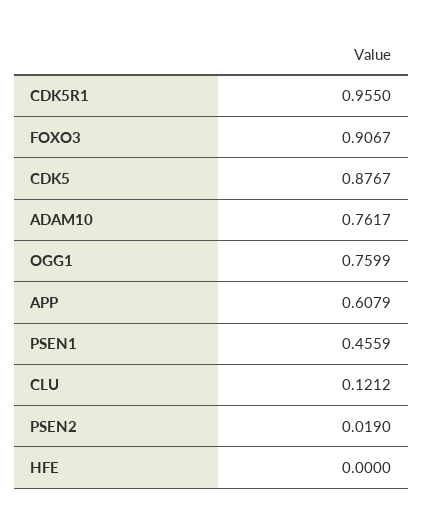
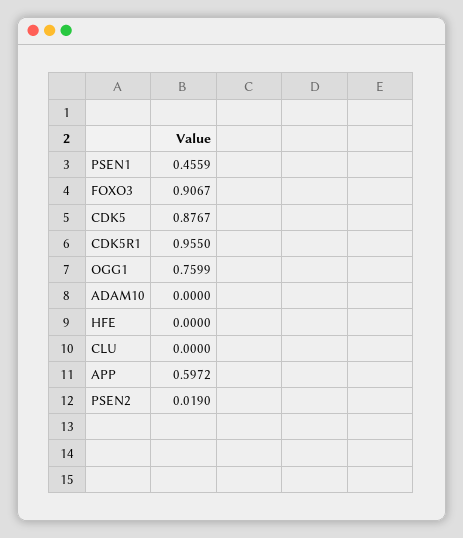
  {
    "CDK5R1": 0.955,
    "FOXO3": 0.9067,
    "CDK5": 0.8767,
-   "ADAM10": 0.7617,
+   "ADAM10": 0,
    "OGG1": 0.7599,
-   "APP": 0.6079,
+   "APP": 0.5972,
    "PSEN1": 0.4559,
-   "CLU": 0.1212,
+   "CLU": 0,
    "PSEN2": 0.019,
    "HFE": 0
  }

